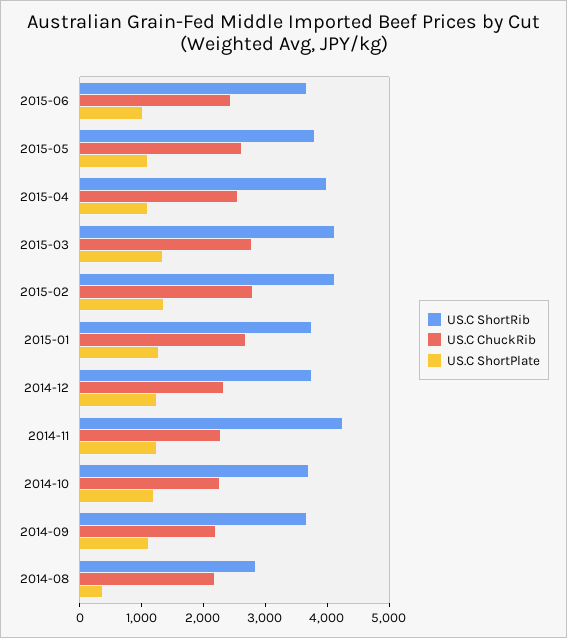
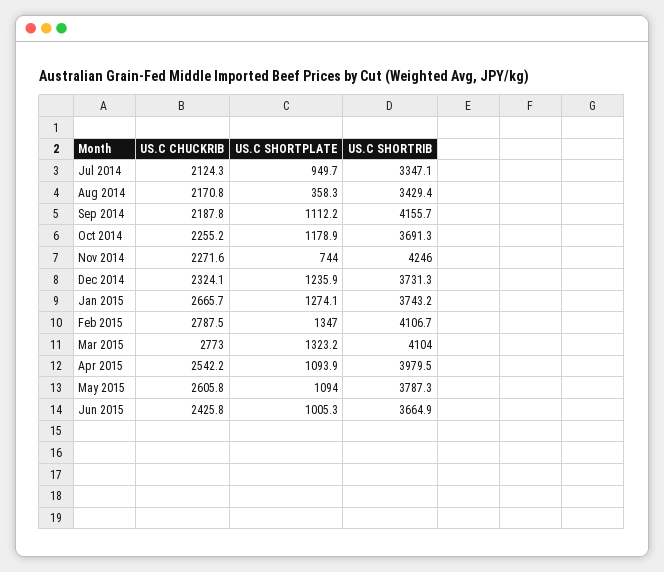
  {
    "US.C ShortRib": {
      "2015-06": 3664.9,
      "2015-05": 3787.3,
      "2015-04": 3979.5,
      "2015-03": 4104,
      "2015-02": 4106.7,
      "2015-01": 3743.2,
      "2014-12": 3731.3,
      "2014-11": 4246,
      "2014-10": 3691.3,
-     "2014-09": 3600,
+     "2014-09": 4155.7,
-     "2014-08": 2800
+     "2014-08": 3429.4,
+     "Jul 2014": 3347.1
    },
    "US.C ChuckRib": {
      "2015-06": 2425.8,
      "2015-05": 2605.8,
      "2015-04": 2542.2,
      "2015-03": 2773,
      "2015-02": 2787.5,
      "2015-01": 2665.7,
      "2014-12": 2324.1,
      "2014-11": 2271.6,
      "2014-10": 2255.2,
      "2014-09": 2187.8,
-     "2014-08": 2170.8
+     "2014-08": 2170.8,
+     "Jul 2014": 2124.3
    },
    "US.C ShortPlate": {
      "2015-06": 1005.3,
      "2015-05": 1094,
      "2015-04": 1093.9,
      "2015-03": 1323.2,
      "2015-02": 1347,
      "2015-01": 1274.1,
      "2014-12": 1235.9,
-     "2014-11": 1200,
+     "2014-11": 744,
      "2014-10": 1178.9,
      "2014-09": 1112.2,
-     "2014-08": 358.3
+     "2014-08": 358.3,
+     "Jul 2014": 949.7
    }
  }

